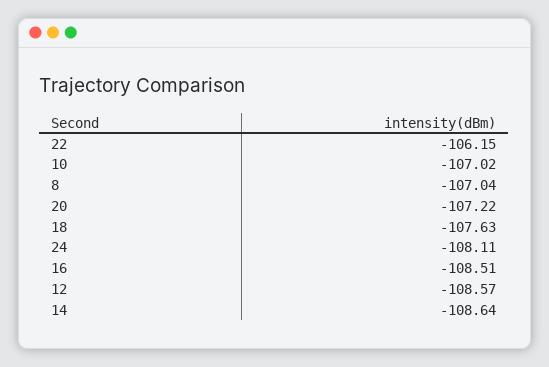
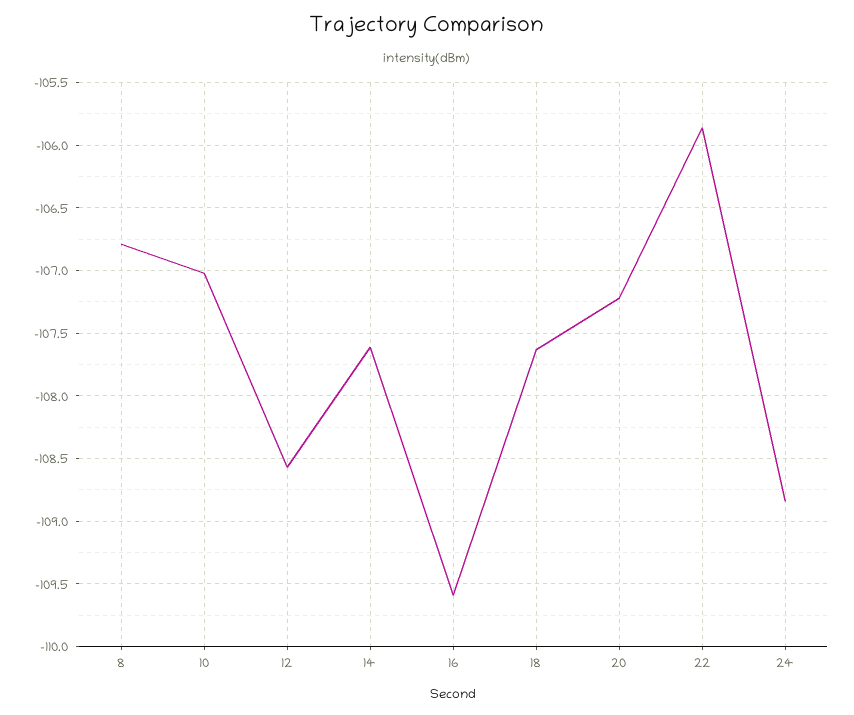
  {
-   "22": -106.15,
+   "22": -105.85,
    "10": -107.02,
-   "8": -107.04,
+   "8": -106.8,
    "20": -107.22,
    "18": -107.63,
-   "24": -108.11,
+   "24": -108.85,
-   "16": -108.51,
+   "16": -109.6,
    "12": -108.57,
-   "14": -108.64
+   "14": -107.6
  }

